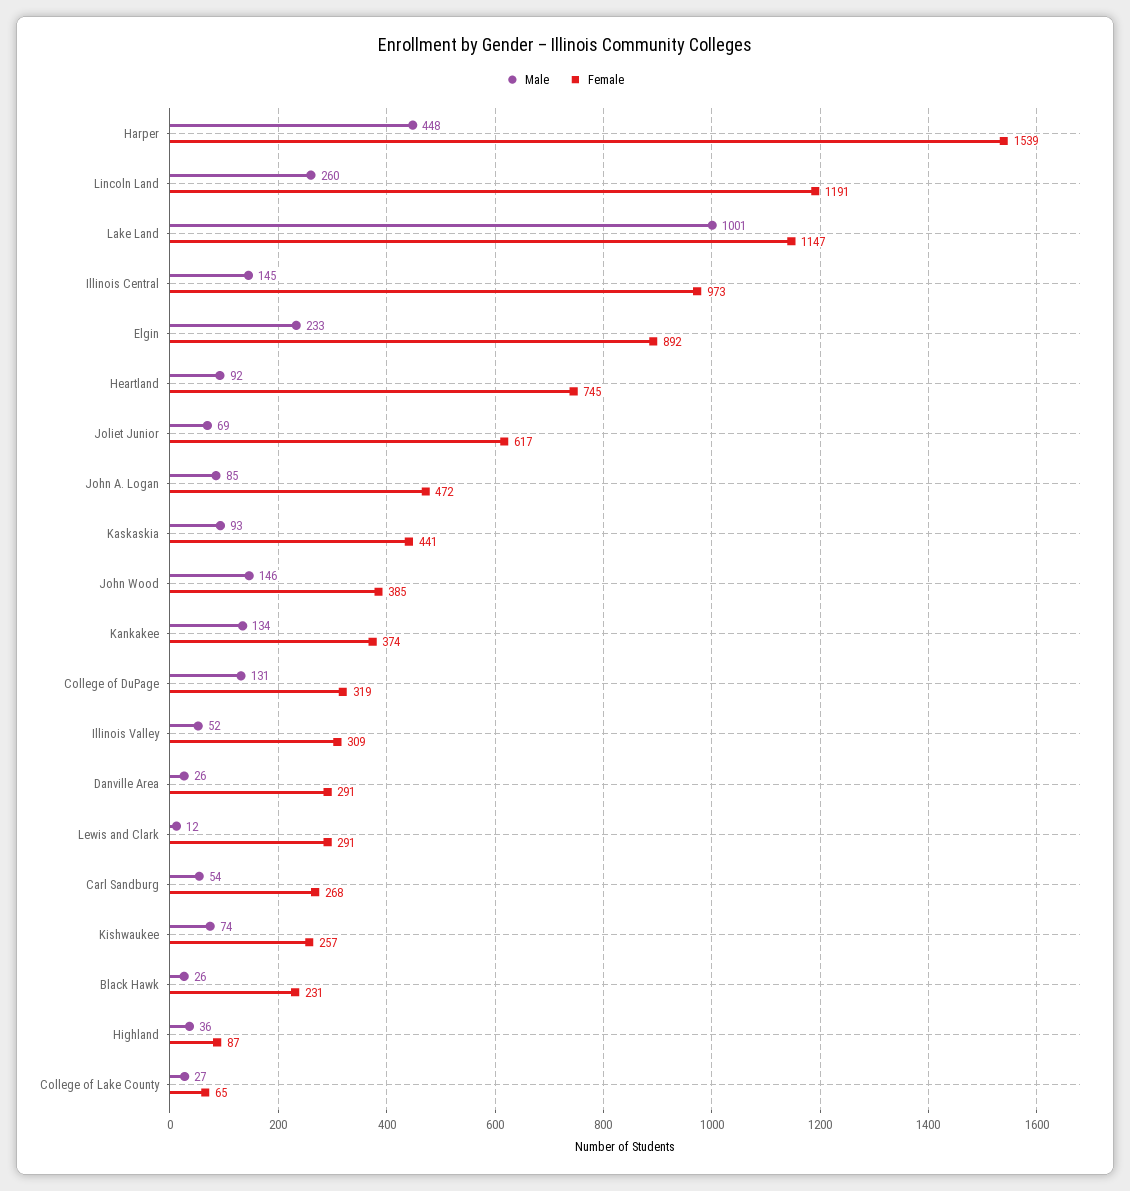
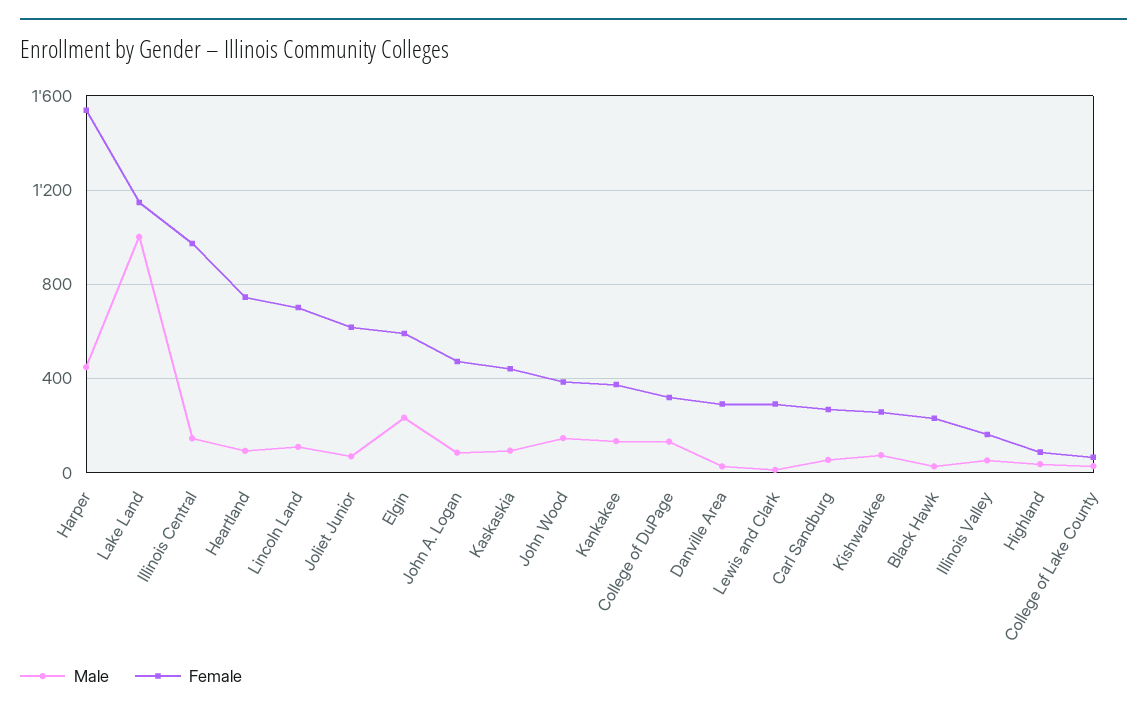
  {
    "Male": {
      "Harper": 448,
-     "Lincoln Land": 260,
+     "Lincoln Land": 100,
      "Lake Land": 1001,
      "Illinois Central": 145,
      "Elgin": 233,
      "Heartland": 92,
      "Joliet Junior": 69,
      "John A. Logan": 85,
      "Kaskaskia": 93,
      "John Wood": 146,
      "Kankakee": 134,
      "College of DuPage": 131,
      "Illinois Valley": 52,
      "Danville Area": 26,
      "Lewis and Clark": 12,
      "Carl Sandburg": 54,
      "Kishwaukee": 74,
      "Black Hawk": 26,
      "Highland": 36,
      "College of Lake County": 27
    },
    "Female": {
      "Harper": 1539,
-     "Lincoln Land": 1191,
+     "Lincoln Land": 700,
      "Lake Land": 1147,
      "Illinois Central": 973,
-     "Elgin": 892,
+     "Elgin": 600,
      "Heartland": 745,
      "Joliet Junior": 617,
      "John A. Logan": 472,
      "Kaskaskia": 441,
      "John Wood": 385,
      "Kankakee": 374,
      "College of DuPage": 319,
-     "Illinois Valley": 309,
+     "Illinois Valley": 150,
      "Danville Area": 291,
      "Lewis and Clark": 291,
      "Carl Sandburg": 268,
      "Kishwaukee": 257,
      "Black Hawk": 231,
      "Highland": 87,
      "College of Lake County": 65
    }
  }

